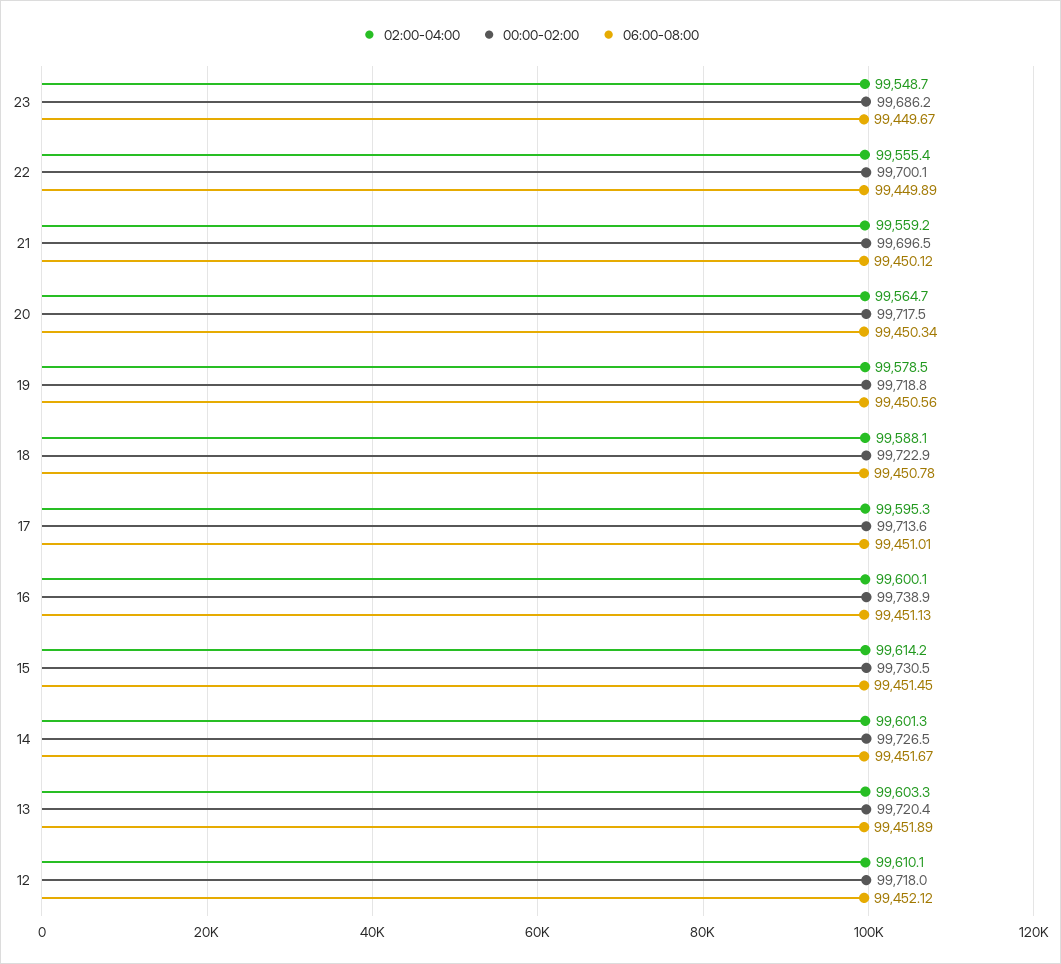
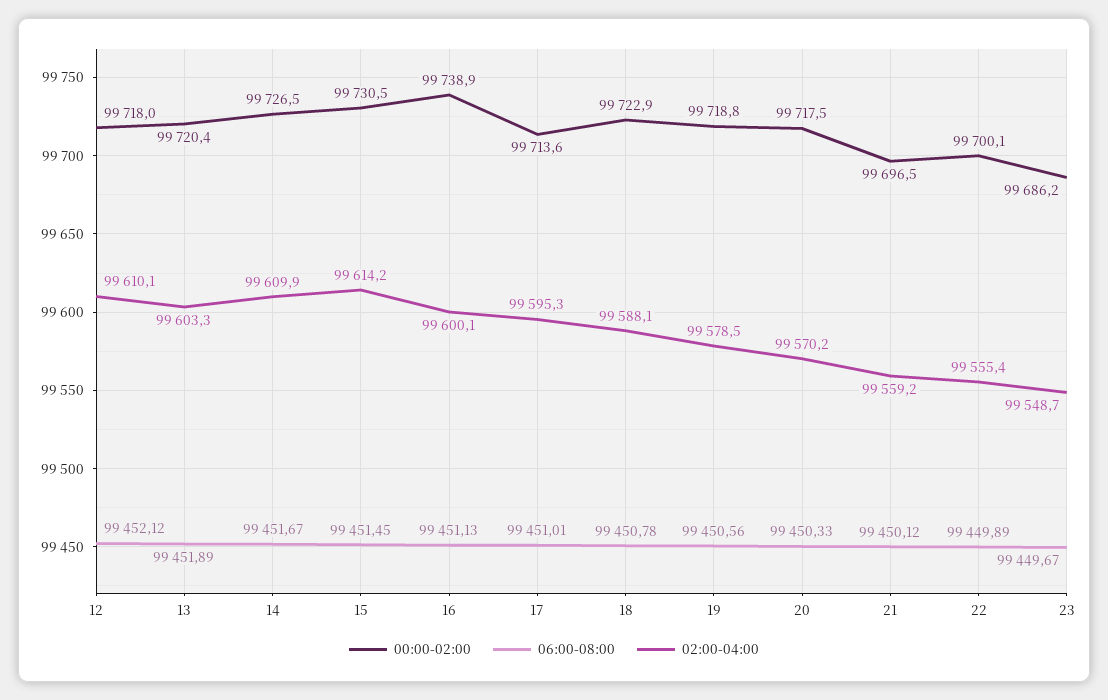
  {
    "02:00-04:00": {
      "23": 99548.7,
      "22": 99555.4,
      "21": 99559.2,
-     "20": 99564.7,
+     "20": 99570.2,
      "19": 99578.5,
      "18": 99588.1,
      "17": 99595.3,
      "16": 99600.1,
      "15": 99614.2,
-     "14": 99601.3,
+     "14": 99609.9,
      "13": 99603.3,
      "12": 99610.1
    },
    "00:00-02:00": {
      "23": 99686.2,
      "22": 99700.1,
      "21": 99696.5,
      "20": 99717.5,
      "19": 99718.8,
      "18": 99722.9,
      "17": 99713.6,
      "16": 99738.9,
      "15": 99730.5,
      "14": 99726.5,
      "13": 99720.4,
      "12": 99718
    },
    "06:00-08:00": {
      "23": 99449.67,
      "22": 99449.89,
      "21": 99450.12,
-     "20": 99450.34,
+     "20": 99450.33,
      "19": 99450.56,
      "18": 99450.78,
      "17": 99451.01,
      "16": 99451.13,
      "15": 99451.45,
      "14": 99451.67,
      "13": 99451.89,
      "12": 99452.12
    }
  }

